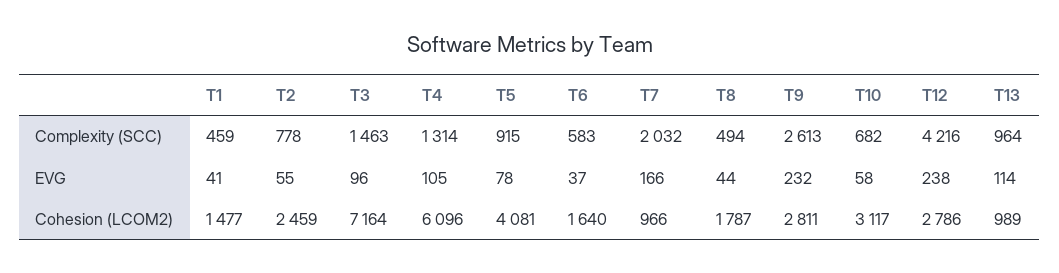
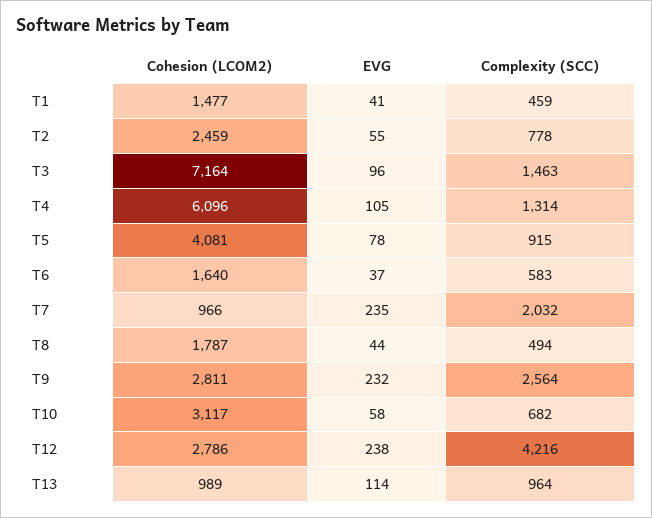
  {
    "T1": {
      "Complexity (SCC)": 459,
      "EVG": 41,
      "Cohesion (LCOM2)": 1477
    },
    "T2": {
      "Complexity (SCC)": 778,
      "EVG": 55,
      "Cohesion (LCOM2)": 2459
    },
    "T3": {
      "Complexity (SCC)": 1463,
      "EVG": 96,
      "Cohesion (LCOM2)": 7164
    },
    "T4": {
      "Complexity (SCC)": 1314,
      "EVG": 105,
      "Cohesion (LCOM2)": 6096
    },
    "T5": {
      "Complexity (SCC)": 915,
      "EVG": 78,
      "Cohesion (LCOM2)": 4081
    },
    "T6": {
      "Complexity (SCC)": 583,
      "EVG": 37,
      "Cohesion (LCOM2)": 1640
    },
    "T7": {
      "Complexity (SCC)": 2032,
-     "EVG": 166,
+     "EVG": 235,
      "Cohesion (LCOM2)": 966
    },
    "T8": {
      "Complexity (SCC)": 494,
      "EVG": 44,
      "Cohesion (LCOM2)": 1787
    },
    "T9": {
-     "Complexity (SCC)": 2613,
+     "Complexity (SCC)": 2564,
      "EVG": 232,
      "Cohesion (LCOM2)": 2811
    },
    "T10": {
      "Complexity (SCC)": 682,
      "EVG": 58,
      "Cohesion (LCOM2)": 3117
    },
    "T12": {
      "Complexity (SCC)": 4216,
      "EVG": 238,
      "Cohesion (LCOM2)": 2786
    },
    "T13": {
      "Complexity (SCC)": 964,
      "EVG": 114,
      "Cohesion (LCOM2)": 989
    }
  }

